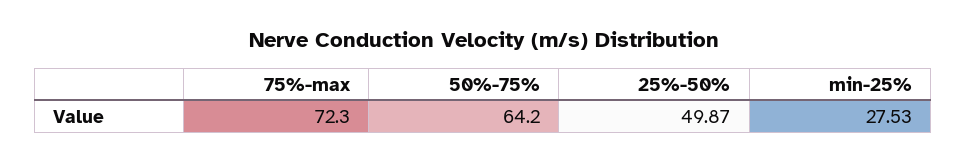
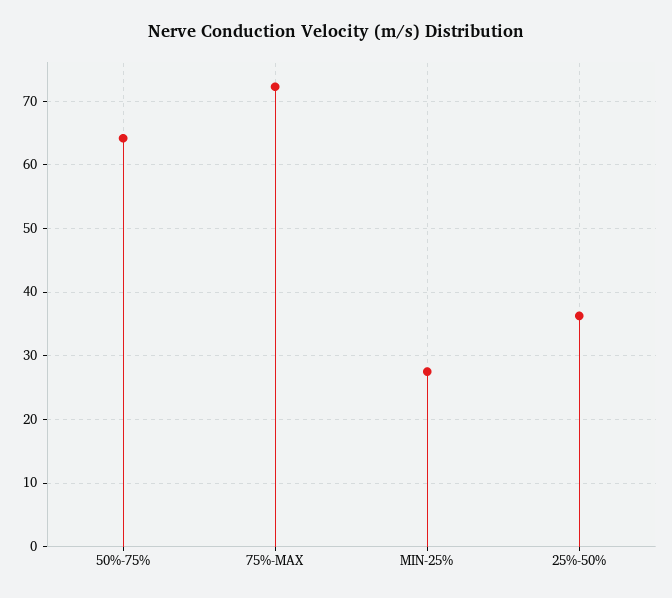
  {
    "75%-max": 72.3,
    "50%-75%": 64.2,
-   "25%-50%": 49.87,
+   "25%-50%": 36,
    "min-25%": 27.53
  }

